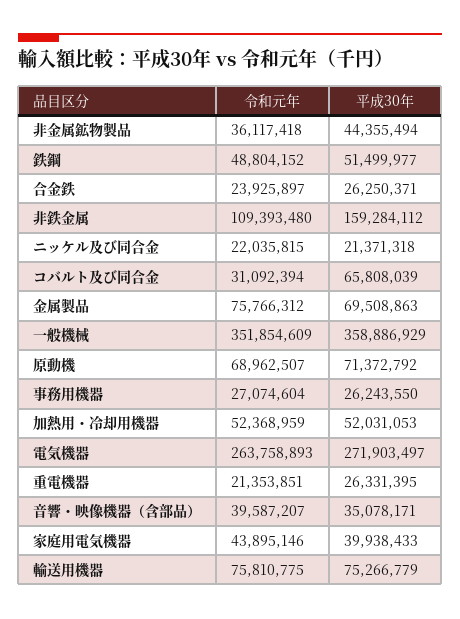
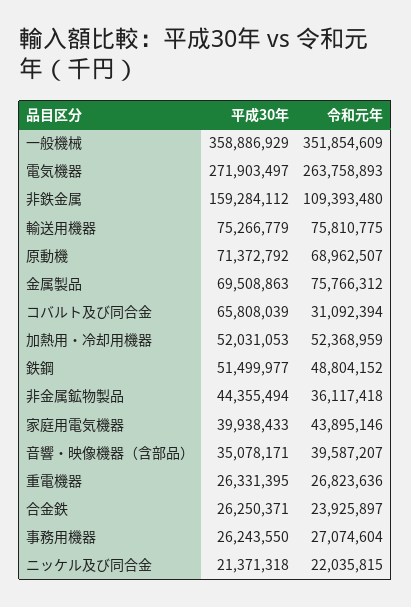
  {
    "令和元年": {
      "非金属鉱物製品": 36117418,
      "鉄鋼": 48804152,
      "合金鉄": 23925897,
      "非鉄金属": 109393480,
      "ニッケル及び同合金": 22035815,
      "コバルト及び同合金": 31092394,
      "金属製品": 75766312,
      "一般機械": 351854609,
      "原動機": 68962507,
      "事務用機器": 27074604,
      "加熱用・冷却用機器": 52368959,
      "電気機器": 263758893,
-     "重電機器": 21353851,
+     "重電機器": 26823636,
      "音響・映像機器（含部品）": 39587207,
      "家庭用電気機器": 43895146,
      "輸送用機器": 75810775
    },
    "平成30年": {
      "非金属鉱物製品": 44355494,
      "鉄鋼": 51499977,
      "合金鉄": 26250371,
      "非鉄金属": 159284112,
      "ニッケル及び同合金": 21371318,
      "コバルト及び同合金": 65808039,
      "金属製品": 69508863,
      "一般機械": 358886929,
      "原動機": 71372792,
      "事務用機器": 26243550,
      "加熱用・冷却用機器": 52031053,
      "電気機器": 271903497,
      "重電機器": 26331395,
      "音響・映像機器（含部品）": 35078171,
      "家庭用電気機器": 39938433,
      "輸送用機器": 75266779
    }
  }

